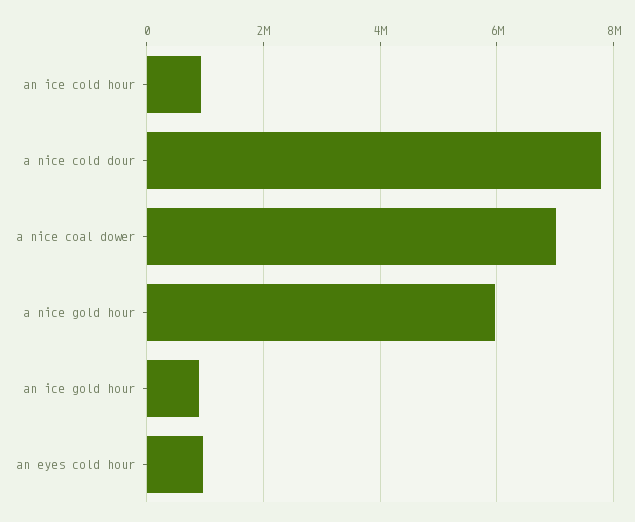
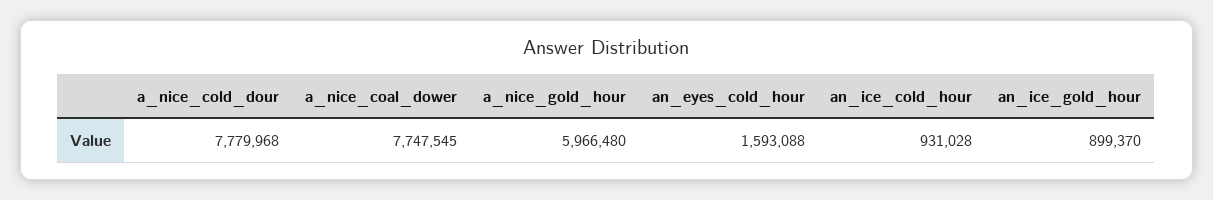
  {
    "an ice cold hour": 931028,
    "a nice cold dour": 7779968,
-   "a nice coal dower": 7000000,
+   "a nice coal dower": 7747545,
    "a nice gold hour": 5966480,
    "an ice gold hour": 899370,
-   "an eyes cold hour": 1000000
+   "an eyes cold hour": 1593088
  }

